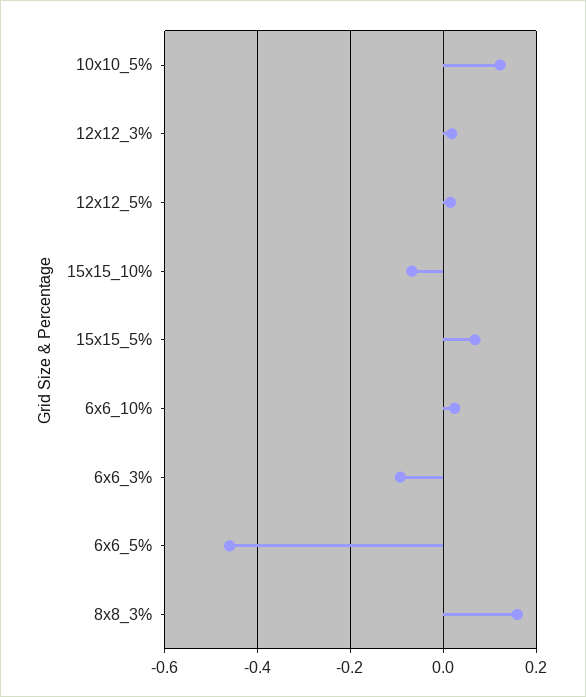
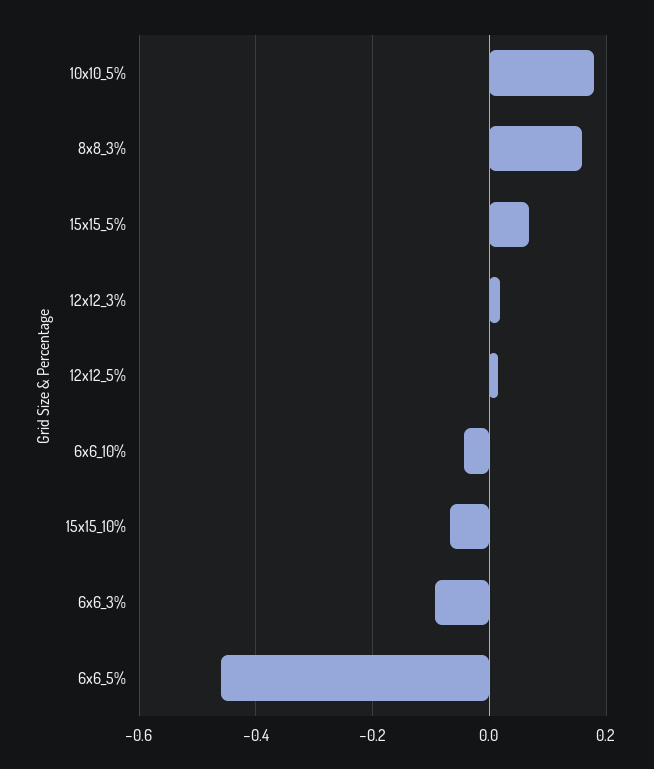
  {
-   "10x10_5%": 0.12,
+   "10x10_5%": 0.18,
    "12x12_3%": 0.02,
    "12x12_5%": 0.02,
    "15x15_10%": -0.06,
    "15x15_5%": 0.06,
-   "6x6_10%": 0.02,
+   "6x6_10%": -0.04,
    "6x6_3%": -0.1,
    "6x6_5%": -0.46,
    "8x8_3%": 0.16
  }

